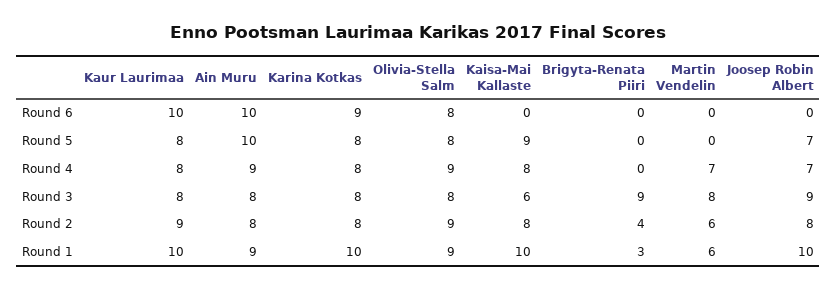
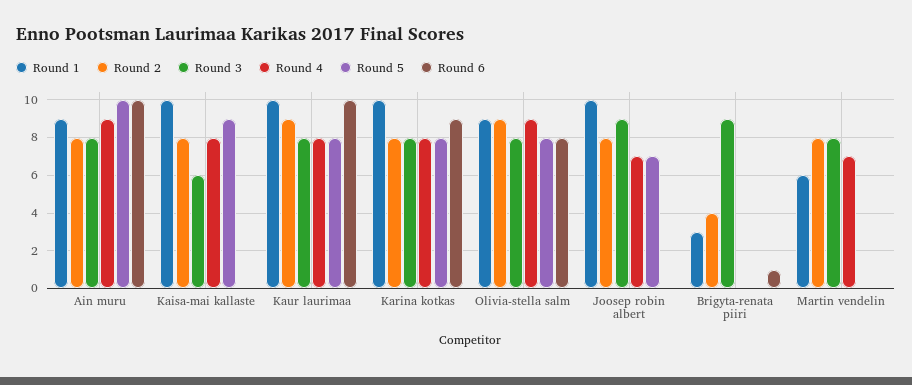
  {
    "Round 6": {
      "Kaur Laurimaa": 10,
      "Ain Muru": 10,
      "Karina Kotkas": 9,
      "Olivia-Stella Salm": 8,
      "Kaisa-Mai Kallaste": 0,
-     "Brigyta-Renata Piiri": 0,
+     "Brigyta-Renata Piiri": 1,
      "Martin Vendelin": 0,
      "Joosep Robin Albert": 0
    },
    "Round 5": {
      "Kaur Laurimaa": 8,
      "Ain Muru": 10,
      "Karina Kotkas": 8,
      "Olivia-Stella Salm": 8,
      "Kaisa-Mai Kallaste": 9,
      "Brigyta-Renata Piiri": 0,
      "Martin Vendelin": 0,
      "Joosep Robin Albert": 7
    },
    "Round 4": {
      "Kaur Laurimaa": 8,
      "Ain Muru": 9,
      "Karina Kotkas": 8,
      "Olivia-Stella Salm": 9,
      "Kaisa-Mai Kallaste": 8,
      "Brigyta-Renata Piiri": 0,
      "Martin Vendelin": 7,
      "Joosep Robin Albert": 7
    },
    "Round 3": {
      "Kaur Laurimaa": 8,
      "Ain Muru": 8,
      "Karina Kotkas": 8,
      "Olivia-Stella Salm": 8,
      "Kaisa-Mai Kallaste": 6,
      "Brigyta-Renata Piiri": 9,
      "Martin Vendelin": 8,
      "Joosep Robin Albert": 9
    },
    "Round 2": {
      "Kaur Laurimaa": 9,
      "Ain Muru": 8,
      "Karina Kotkas": 8,
      "Olivia-Stella Salm": 9,
      "Kaisa-Mai Kallaste": 8,
      "Brigyta-Renata Piiri": 4,
-     "Martin Vendelin": 6,
+     "Martin Vendelin": 8,
      "Joosep Robin Albert": 8
    },
    "Round 1": {
      "Kaur Laurimaa": 10,
      "Ain Muru": 9,
      "Karina Kotkas": 10,
      "Olivia-Stella Salm": 9,
      "Kaisa-Mai Kallaste": 10,
      "Brigyta-Renata Piiri": 3,
      "Martin Vendelin": 6,
      "Joosep Robin Albert": 10
    }
  }

